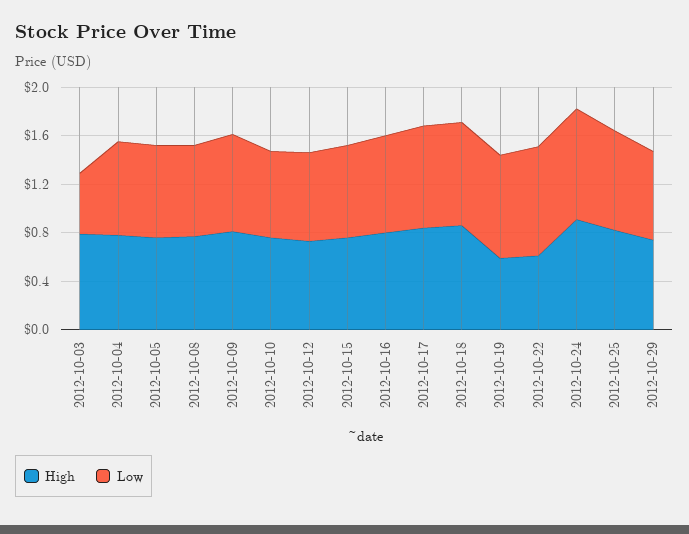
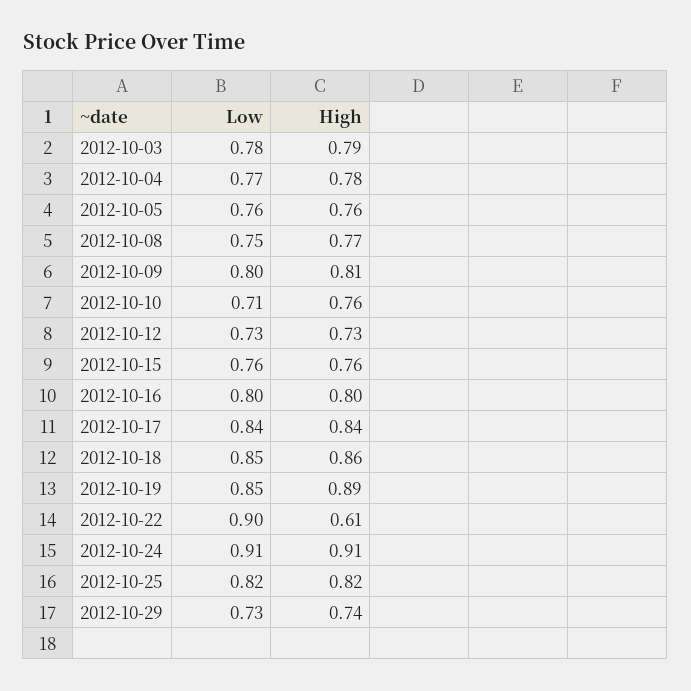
  {
    "High": {
      "2012-10-03": 0.79,
      "2012-10-04": 0.78,
      "2012-10-05": 0.76,
      "2012-10-08": 0.77,
      "2012-10-09": 0.81,
      "2012-10-10": 0.76,
      "2012-10-12": 0.73,
      "2012-10-15": 0.76,
      "2012-10-16": 0.8,
      "2012-10-17": 0.84,
      "2012-10-18": 0.86,
-     "2012-10-19": 0.6,
+     "2012-10-19": 0.89,
      "2012-10-22": 0.61,
      "2012-10-24": 0.91,
      "2012-10-25": 0.82,
      "2012-10-29": 0.74
    },
    "Low": {
-     "2012-10-03": 0.5,
+     "2012-10-03": 0.78,
      "2012-10-04": 0.77,
      "2012-10-05": 0.76,
      "2012-10-08": 0.75,
      "2012-10-09": 0.8,
      "2012-10-10": 0.71,
      "2012-10-12": 0.73,
      "2012-10-15": 0.76,
      "2012-10-16": 0.8,
      "2012-10-17": 0.84,
      "2012-10-18": 0.85,
      "2012-10-19": 0.85,
      "2012-10-22": 0.9,
      "2012-10-24": 0.91,
      "2012-10-25": 0.82,
      "2012-10-29": 0.73
    }
  }

